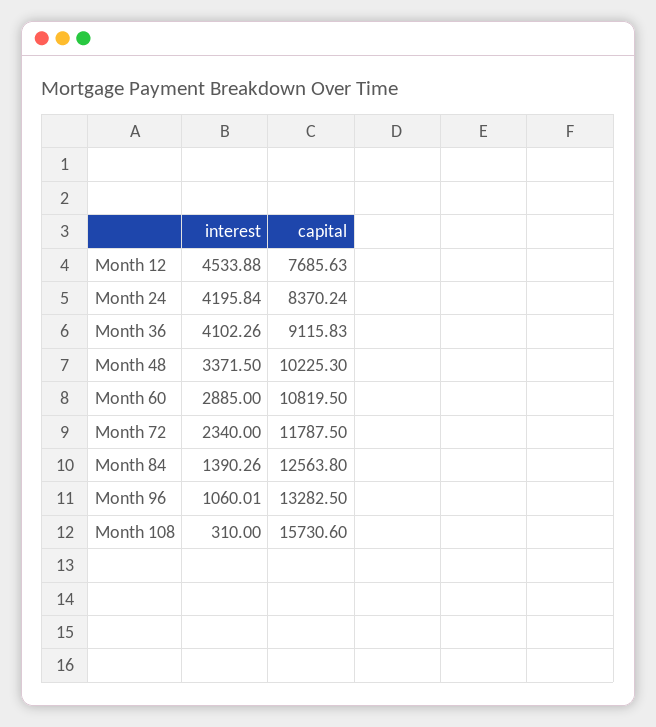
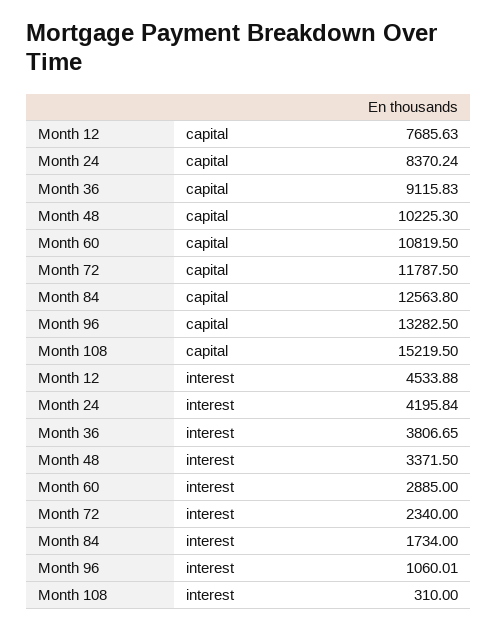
  {
    "interest": {
      "Month 12": 4533.88,
      "Month 24": 4195.84,
-     "Month 36": 4102.26,
+     "Month 36": 3806.65,
      "Month 48": 3371.5,
      "Month 60": 2885,
      "Month 72": 2340,
-     "Month 84": 1390.26,
+     "Month 84": 1734,
      "Month 96": 1060.01,
      "Month 108": 310
    },
    "capital": {
      "Month 12": 7685.63,
      "Month 24": 8370.24,
      "Month 36": 9115.83,
      "Month 48": 10225.3,
      "Month 60": 10819.5,
      "Month 72": 11787.5,
      "Month 84": 12563.8,
      "Month 96": 13282.5,
-     "Month 108": 15730.6
+     "Month 108": 15219.5
    }
  }

